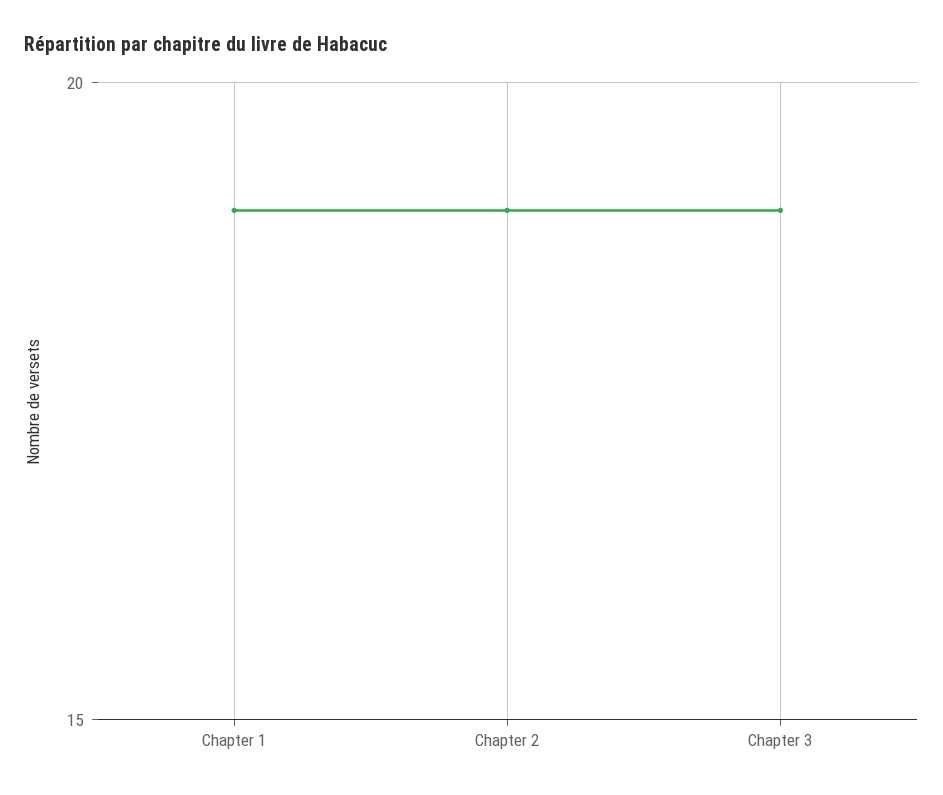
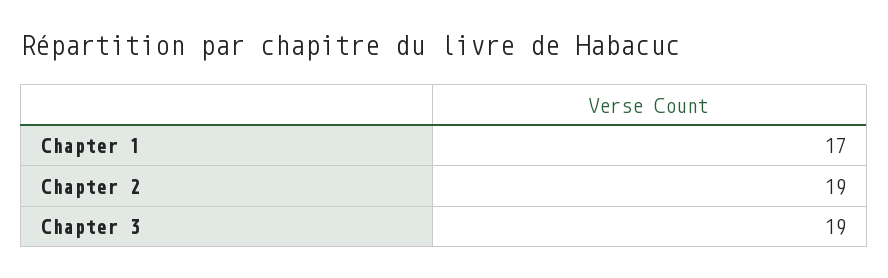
  {
-   "Chapter 1": 19,
+   "Chapter 1": 17,
    "Chapter 2": 19,
    "Chapter 3": 19
  }

